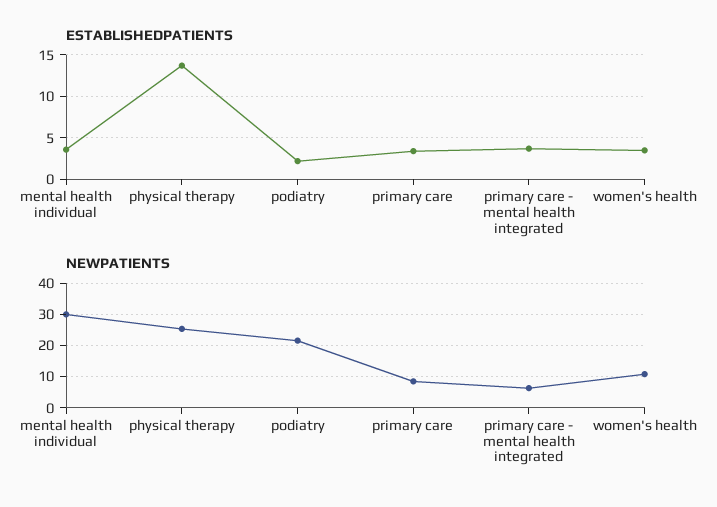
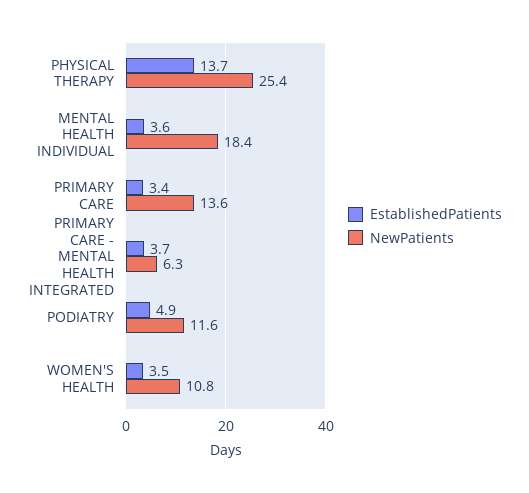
  {
    "ESTABLISHEDPATIENTS": {
      "mental health individual": 3.6,
      "physical therapy": 13.7,
-     "podiatry": 2,
+     "podiatry": 4.9,
      "primary care": 3.4,
      "primary care - mental health integrated": 3.7,
      "women's health": 3.5
    },
    "NEWPATIENTS": {
-     "mental health individual": 30,
+     "mental health individual": 18.4,
      "physical therapy": 25.4,
-     "podiatry": 22,
+     "podiatry": 11.6,
-     "primary care": 8,
+     "primary care": 13.6,
      "primary care - mental health integrated": 6.3,
      "women's health": 10.8
    }
  }

